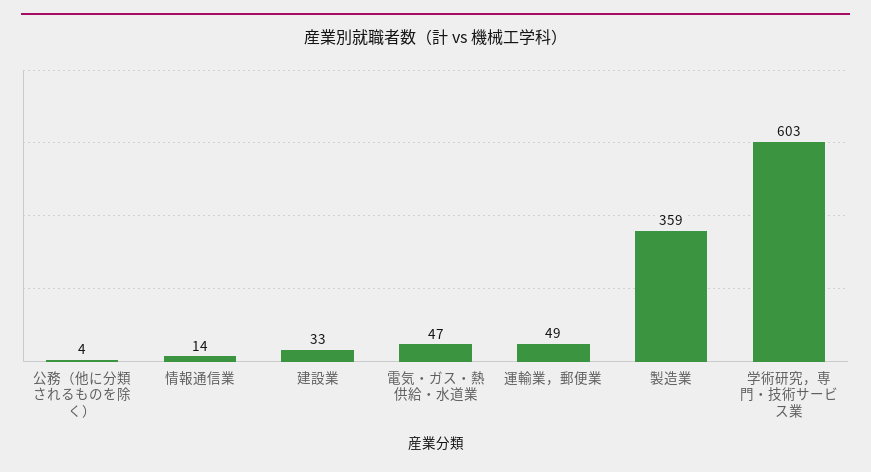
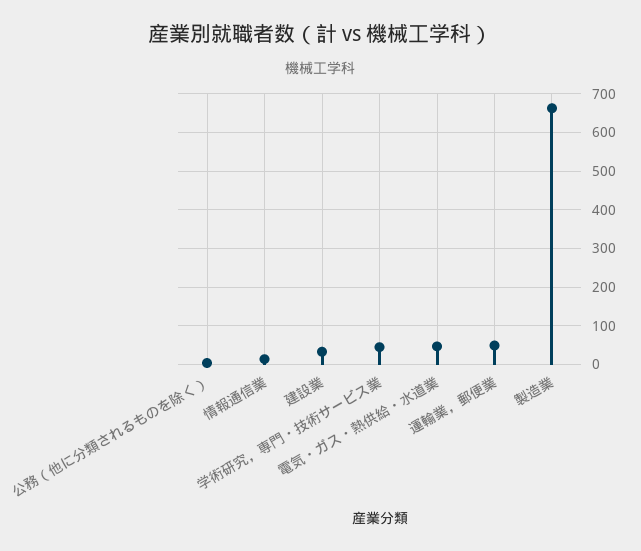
  {
    "公務（他に分類されるものを除く）": 4,
    "情報通信業": 14,
    "建設業": 33,
    "電気・ガス・熱供給・水道業": 47,
    "運輸業，郵便業": 49,
-   "製造業": 359,
+   "製造業": 660,
-   "学術研究，専門・技術サービス業": 603
+   "学術研究，専門・技術サービス業": 40
  }

